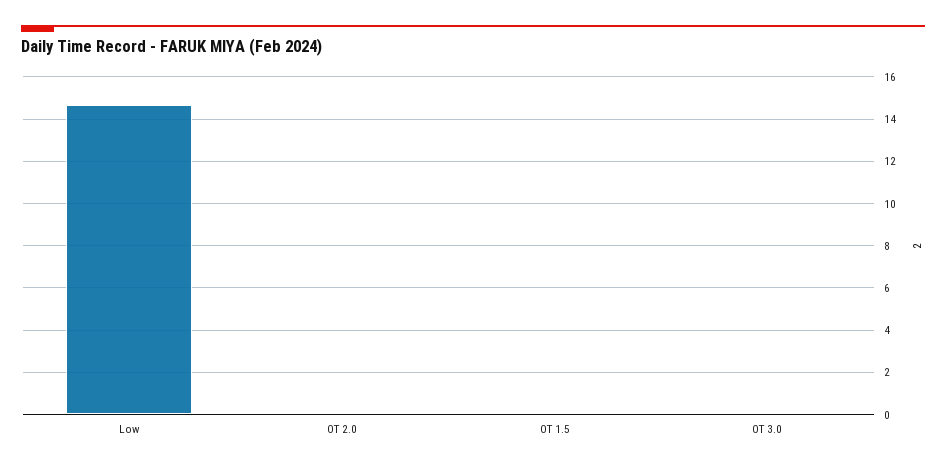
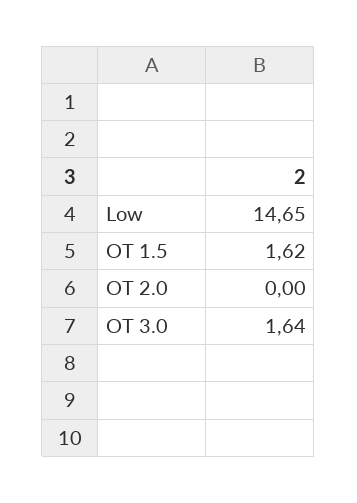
  {
    "Low": 14.65,
    "OT 2.0": 0,
-   "OT 1.5": 0,
+   "OT 1.5": 1.62,
-   "OT 3.0": 0
+   "OT 3.0": 1.64
  }

